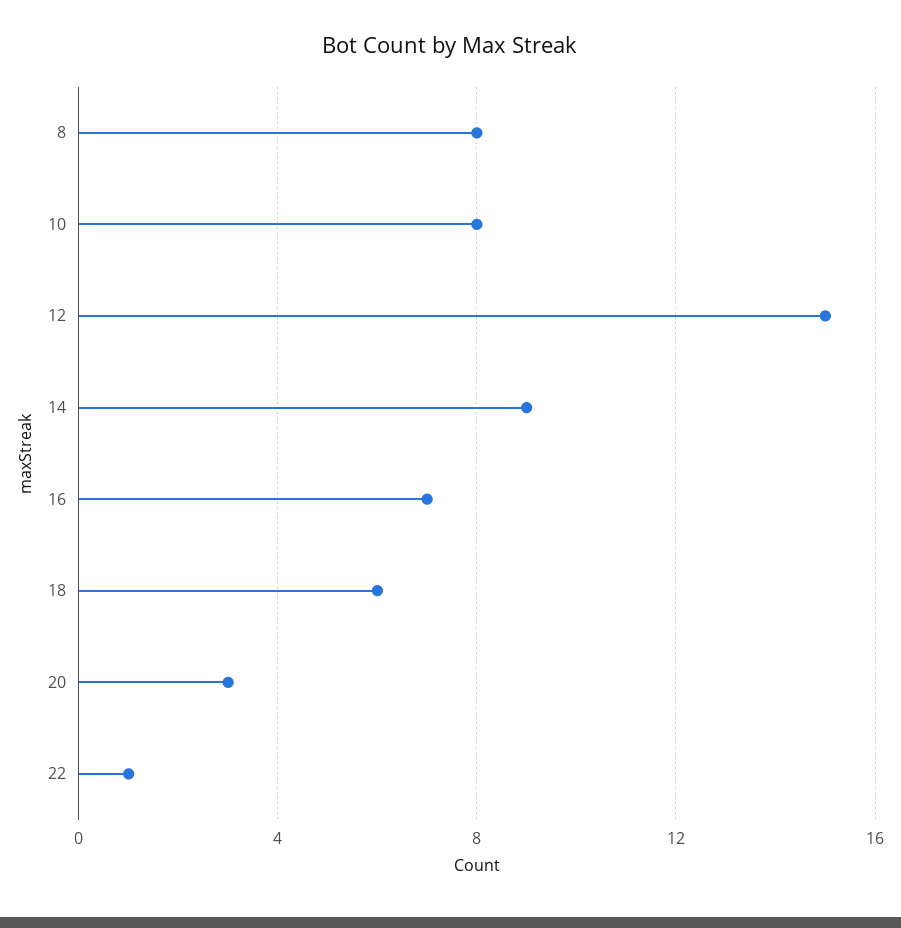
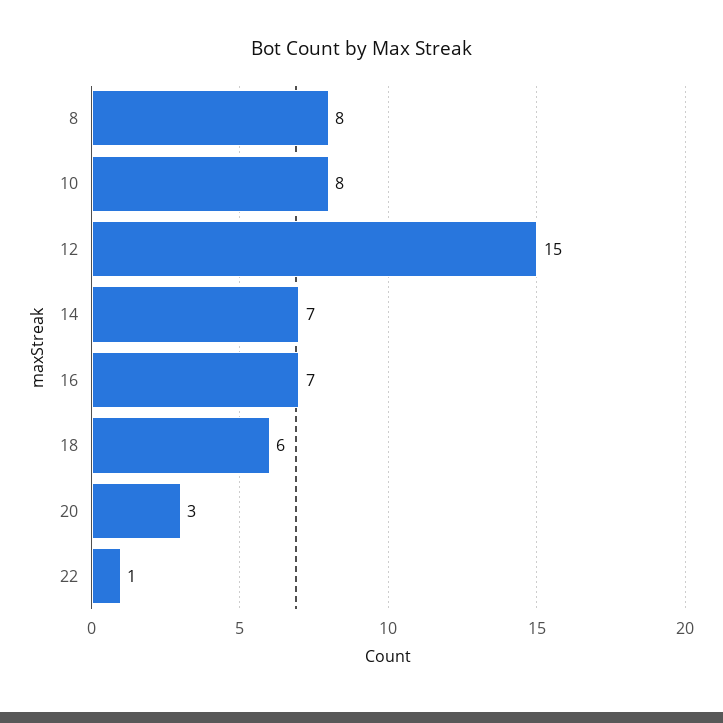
  {
    "8": 8,
    "10": 8,
    "12": 15,
-   "14": 9,
+   "14": 7,
    "16": 7,
    "18": 6,
    "20": 3,
    "22": 1
  }

